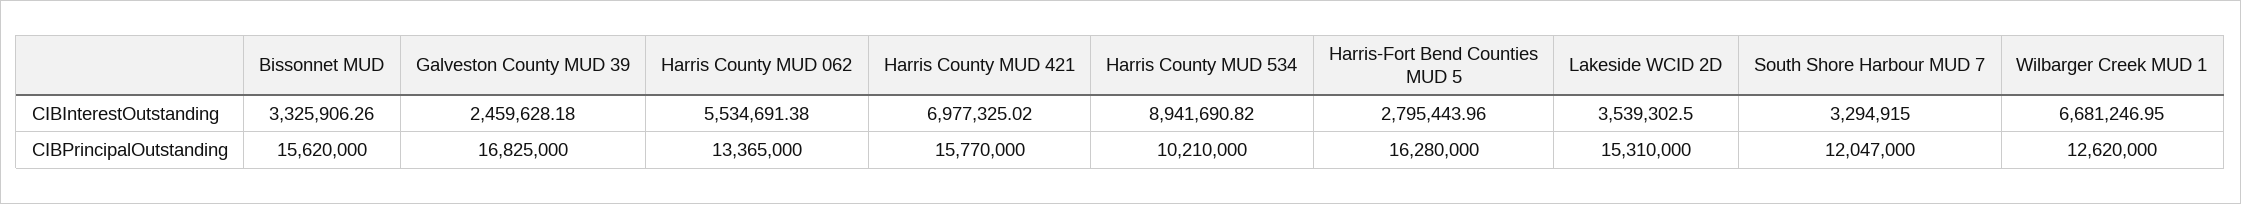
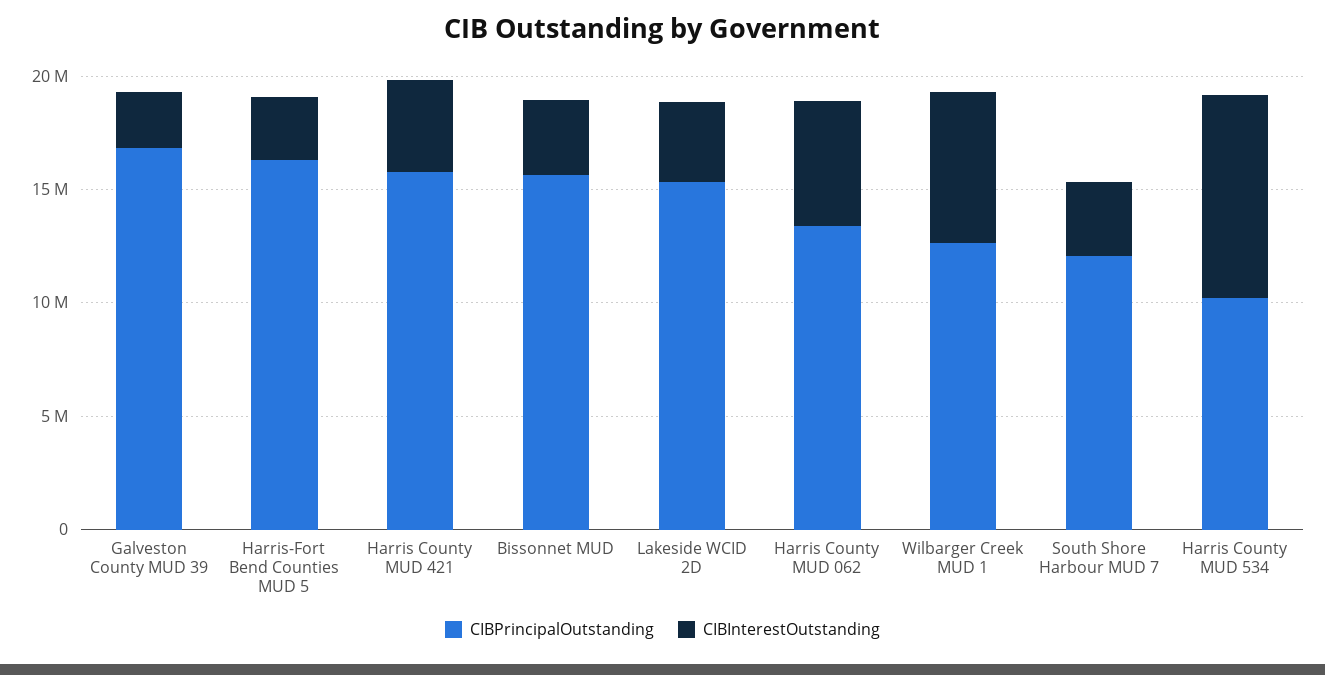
  {
    "CIBInterestOutstanding": {
      "Bissonnet MUD": 3325906.26,
      "Galveston County MUD 39": 2459628.18,
      "Harris County MUD 062": 5534691.38,
-     "Harris County MUD 421": 6977325.02,
+     "Harris County MUD 421": 4000000,
      "Harris County MUD 534": 8941690.82,
      "Harris-Fort Bend Counties MUD 5": 2795443.96,
      "Lakeside WCID 2D": 3539302.5,
      "South Shore Harbour MUD 7": 3294915,
      "Wilbarger Creek MUD 1": 6681246.95
    },
    "CIBPrincipalOutstanding": {
      "Bissonnet MUD": 15620000,
      "Galveston County MUD 39": 16825000,
      "Harris County MUD 062": 13365000,
      "Harris County MUD 421": 15770000,
      "Harris County MUD 534": 10210000,
      "Harris-Fort Bend Counties MUD 5": 16280000,
      "Lakeside WCID 2D": 15310000,
      "South Shore Harbour MUD 7": 12047000,
      "Wilbarger Creek MUD 1": 12620000
    }
  }

